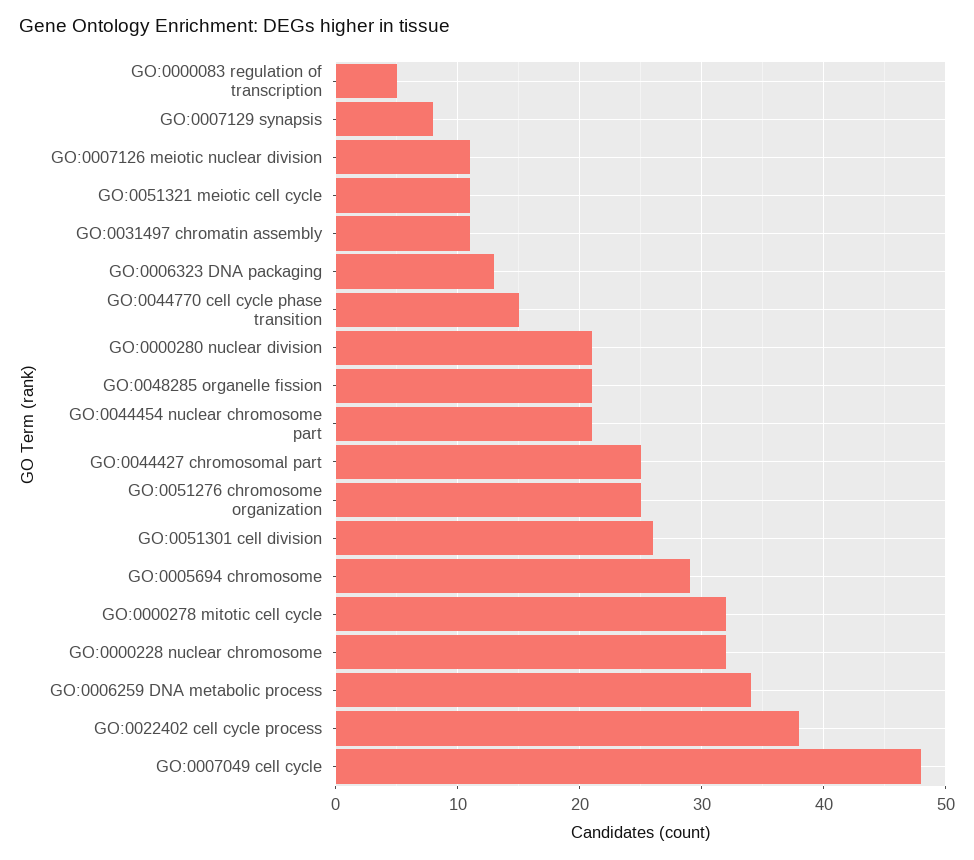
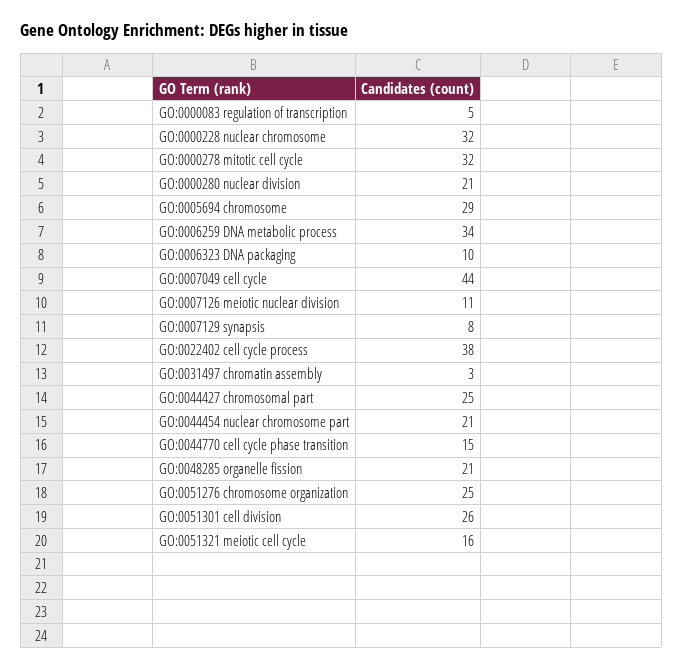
  {
    "GO:0000083 regulation of transcription": 5,
    "GO:0007129 synapsis": 8,
    "GO:0007126 meiotic nuclear division": 11,
-   "GO:0051321 meiotic cell cycle": 11,
+   "GO:0051321 meiotic cell cycle": 16,
-   "GO:0031497 chromatin assembly": 11,
+   "GO:0031497 chromatin assembly": 3,
-   "GO:0006323 DNA packaging": 13,
+   "GO:0006323 DNA packaging": 10,
    "GO:0044770 cell cycle phase transition": 15,
    "GO:0000280 nuclear division": 21,
    "GO:0048285 organelle fission": 21,
    "GO:0044454 nuclear chromosome part": 21,
    "GO:0044427 chromosomal part": 25,
    "GO:0051276 chromosome organization": 25,
    "GO:0051301 cell division": 26,
    "GO:0005694 chromosome": 29,
    "GO:0000278 mitotic cell cycle": 32,
    "GO:0000228 nuclear chromosome": 32,
    "GO:0006259 DNA metabolic process": 34,
    "GO:0022402 cell cycle process": 38,
-   "GO:0007049 cell cycle": 48
+   "GO:0007049 cell cycle": 44
  }

